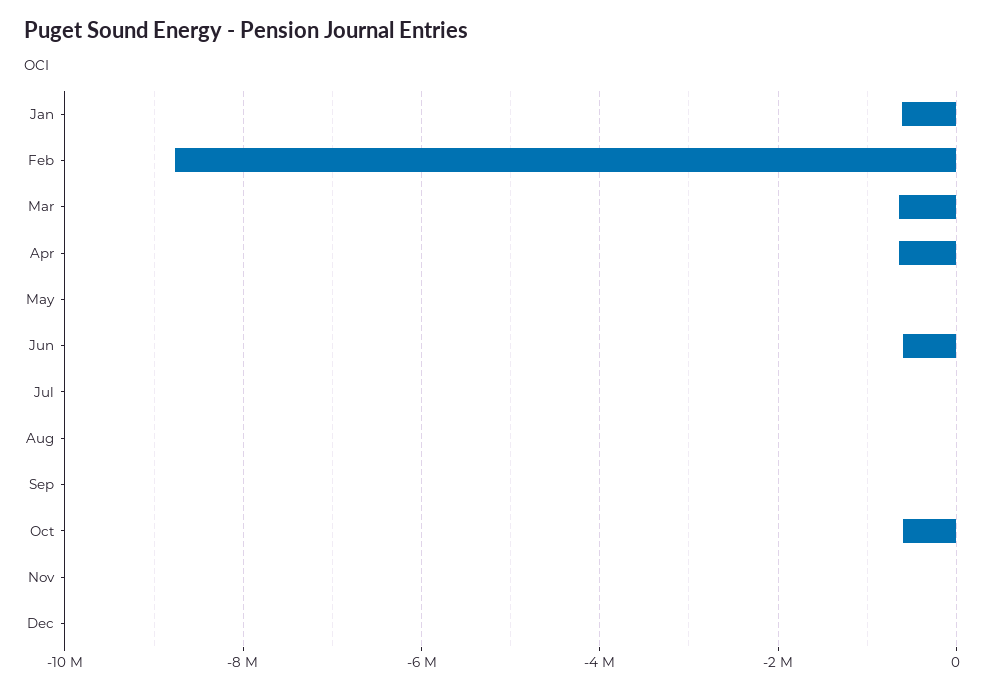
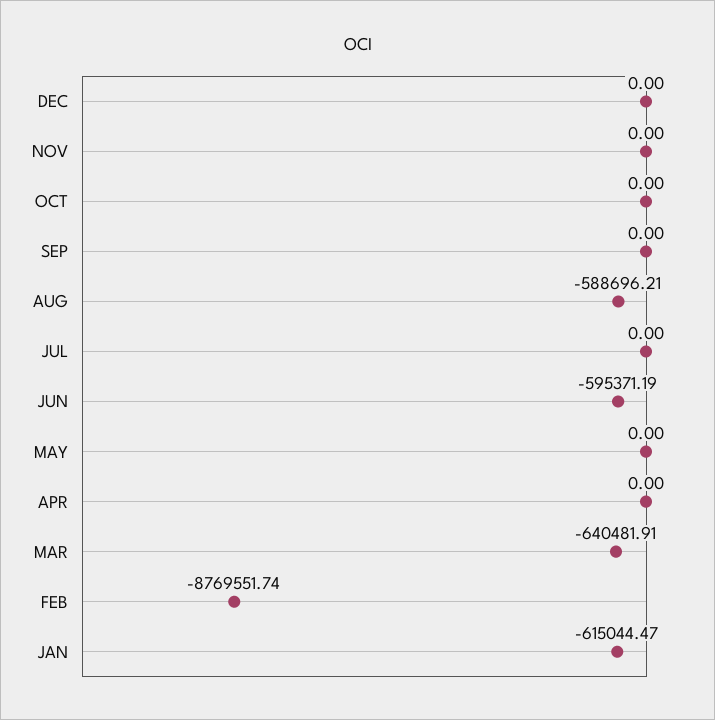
  {
    "Jan": -615044.47,
    "Feb": -8769551.74,
    "Mar": -640481.91,
-   "Apr": -600000,
+   "Apr": 0,
    "May": 0,
    "Jun": -595371.19,
    "Jul": 0,
-   "Aug": 0,
+   "Aug": -588696.21,
    "Sep": 0,
-   "Oct": -600000,
+   "Oct": 0,
    "Nov": 0,
    "Dec": 0
  }

